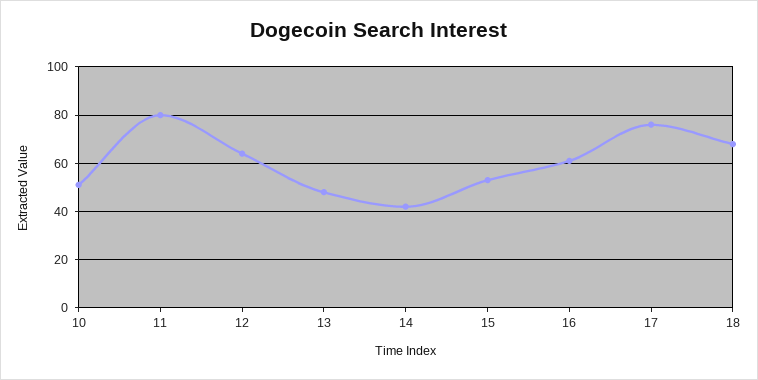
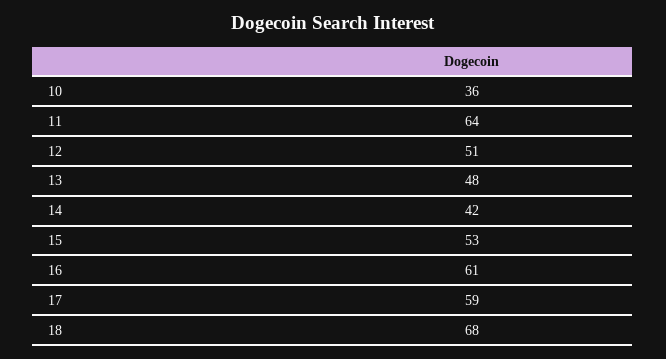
  {
-   "10": 50,
+   "10": 36,
-   "11": 80,
+   "11": 64,
-   "12": 65,
+   "12": 51,
    "13": 48,
    "14": 42,
    "15": 53,
    "16": 61,
-   "17": 75,
+   "17": 59,
    "18": 68
  }

